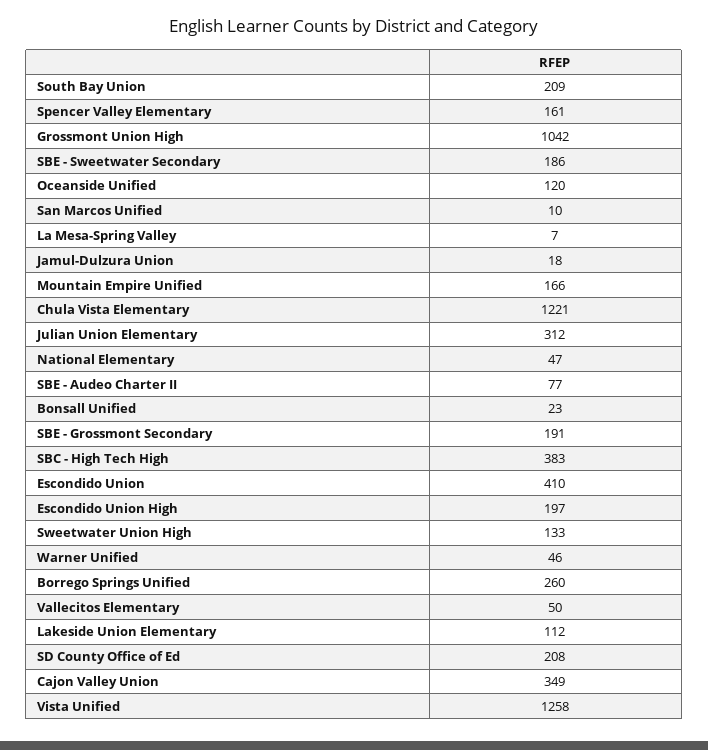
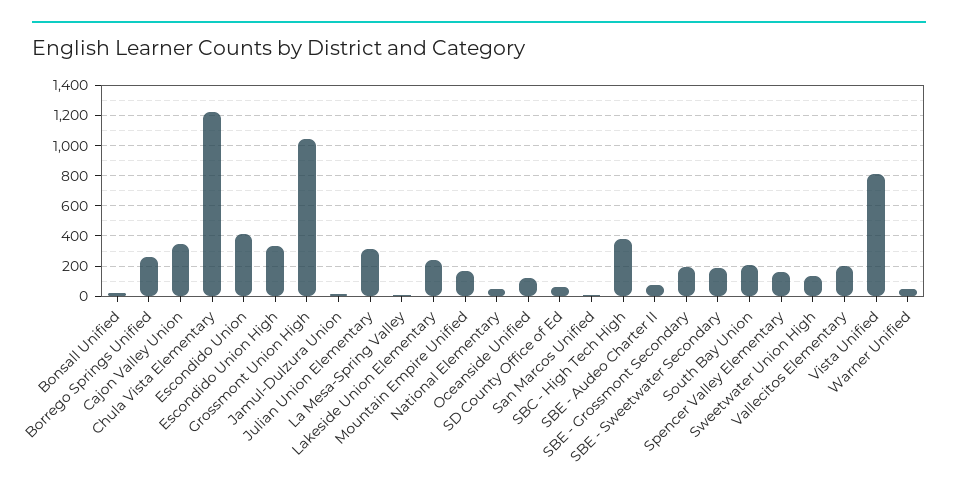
  {
    "South Bay Union": 209,
    "Spencer Valley Elementary": 161,
    "Grossmont Union High": 1042,
    "SBE - Sweetwater Secondary": 186,
    "Oceanside Unified": 120,
    "San Marcos Unified": 10,
    "La Mesa-Spring Valley": 7,
    "Jamul-Dulzura Union": 18,
    "Mountain Empire Unified": 166,
    "Chula Vista Elementary": 1221,
    "Julian Union Elementary": 312,
    "National Elementary": 47,
    "SBE - Audeo Charter II": 77,
    "Bonsall Unified": 23,
    "SBE - Grossmont Secondary": 191,
    "SBC - High Tech High": 383,
    "Escondido Union": 410,
-   "Escondido Union High": 197,
+   "Escondido Union High": 350,
    "Sweetwater Union High": 133,
    "Warner Unified": 46,
    "Borrego Springs Unified": 260,
-   "Vallecitos Elementary": 50,
+   "Vallecitos Elementary": 200,
-   "Lakeside Union Elementary": 112,
+   "Lakeside Union Elementary": 250,
-   "SD County Office of Ed": 208,
+   "SD County Office of Ed": 50,
    "Cajon Valley Union": 349,
-   "Vista Unified": 1258
+   "Vista Unified": 800
  }

